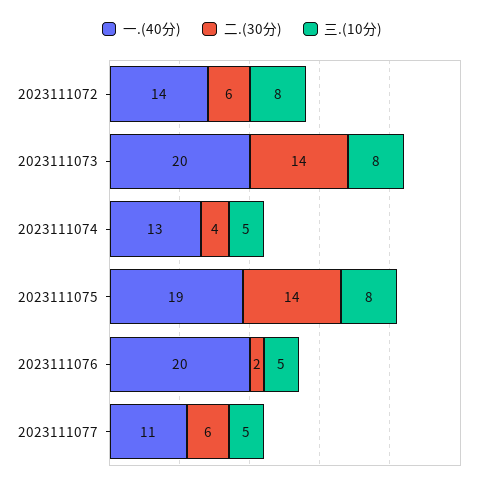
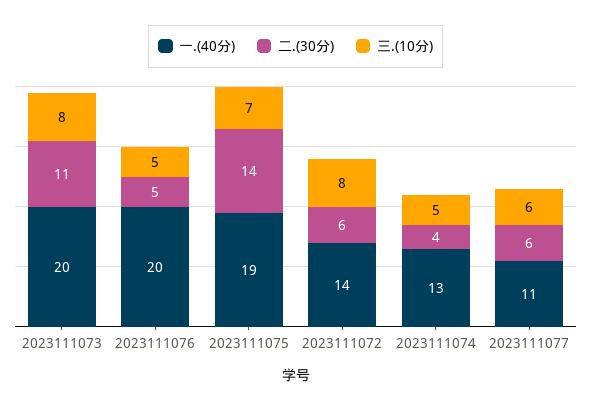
  {
    "一.(40分)": {
      "2023111072": 14,
      "2023111073": 20,
      "2023111074": 13,
      "2023111075": 19,
      "2023111076": 20,
      "2023111077": 11
    },
    "二.(30分)": {
      "2023111072": 6,
-     "2023111073": 14,
+     "2023111073": 11,
      "2023111074": 4,
      "2023111075": 14,
-     "2023111076": 2,
+     "2023111076": 5,
      "2023111077": 6
    },
    "三.(10分)": {
      "2023111072": 8,
      "2023111073": 8,
      "2023111074": 5,
-     "2023111075": 8,
+     "2023111075": 7,
      "2023111076": 5,
-     "2023111077": 5
+     "2023111077": 6
    }
  }

